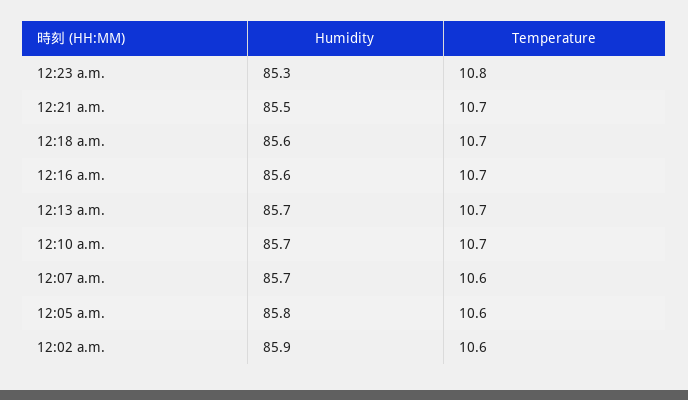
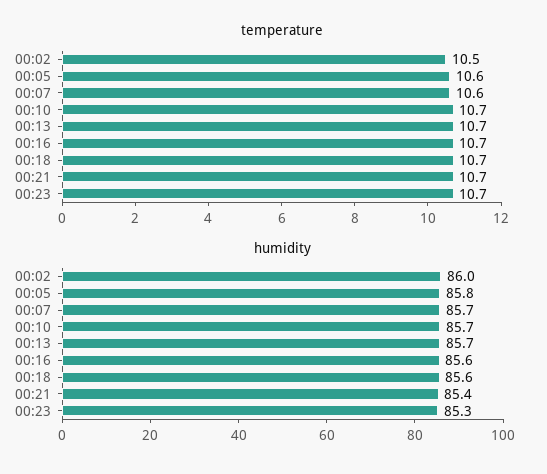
  {
    "Humidity": {
      "12:23 a.m.": 85.3,
-     "12:21 a.m.": 85.5,
+     "12:21 a.m.": 85.4,
      "12:18 a.m.": 85.6,
      "12:16 a.m.": 85.6,
      "12:13 a.m.": 85.7,
      "12:10 a.m.": 85.7,
      "12:07 a.m.": 85.7,
      "12:05 a.m.": 85.8,
-     "12:02 a.m.": 85.9
+     "12:02 a.m.": 86
    },
    "Temperature": {
-     "12:23 a.m.": 10.8,
+     "12:23 a.m.": 10.7,
      "12:21 a.m.": 10.7,
      "12:18 a.m.": 10.7,
      "12:16 a.m.": 10.7,
      "12:13 a.m.": 10.7,
      "12:10 a.m.": 10.7,
      "12:07 a.m.": 10.6,
      "12:05 a.m.": 10.6,
-     "12:02 a.m.": 10.6
+     "12:02 a.m.": 10.5
    }
  }

